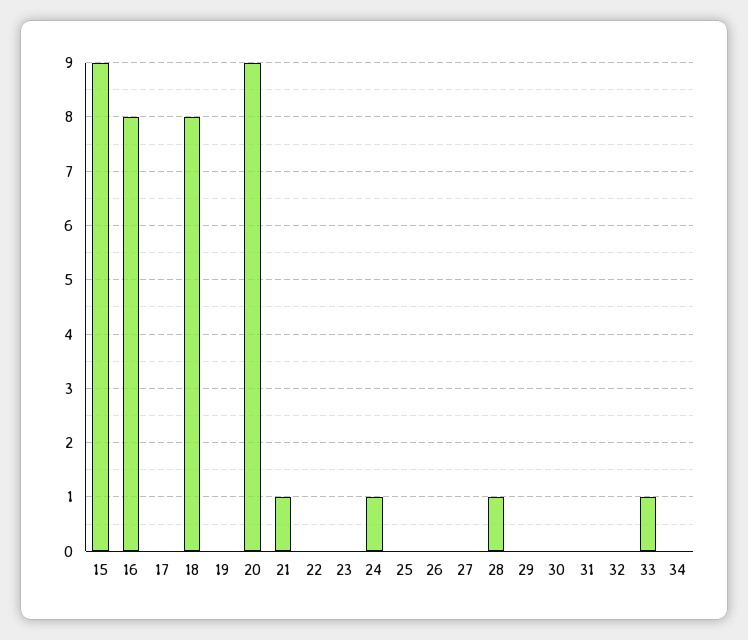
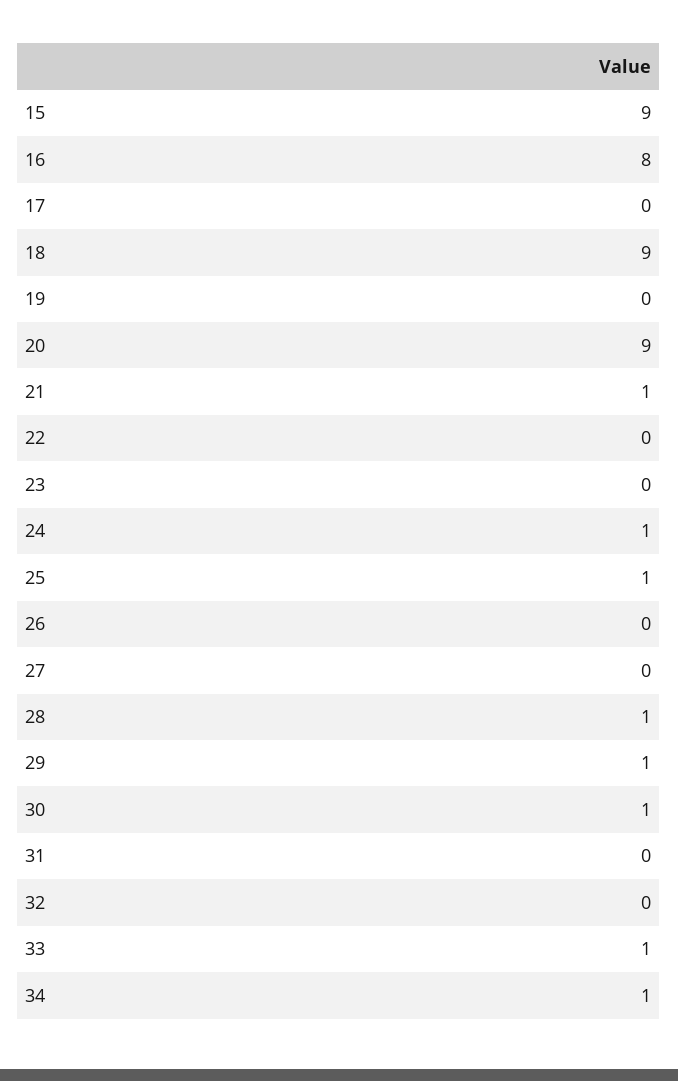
  {
    "15": 9,
    "16": 8,
    "17": 0,
-   "18": 8,
+   "18": 9,
    "19": 0,
    "20": 9,
    "21": 1,
    "22": 0,
    "23": 0,
    "24": 1,
-   "25": 0,
+   "25": 1,
    "26": 0,
    "27": 0,
    "28": 1,
-   "29": 0,
+   "29": 1,
-   "30": 0,
+   "30": 1,
    "31": 0,
    "32": 0,
    "33": 1,
-   "34": 0
+   "34": 1
  }

